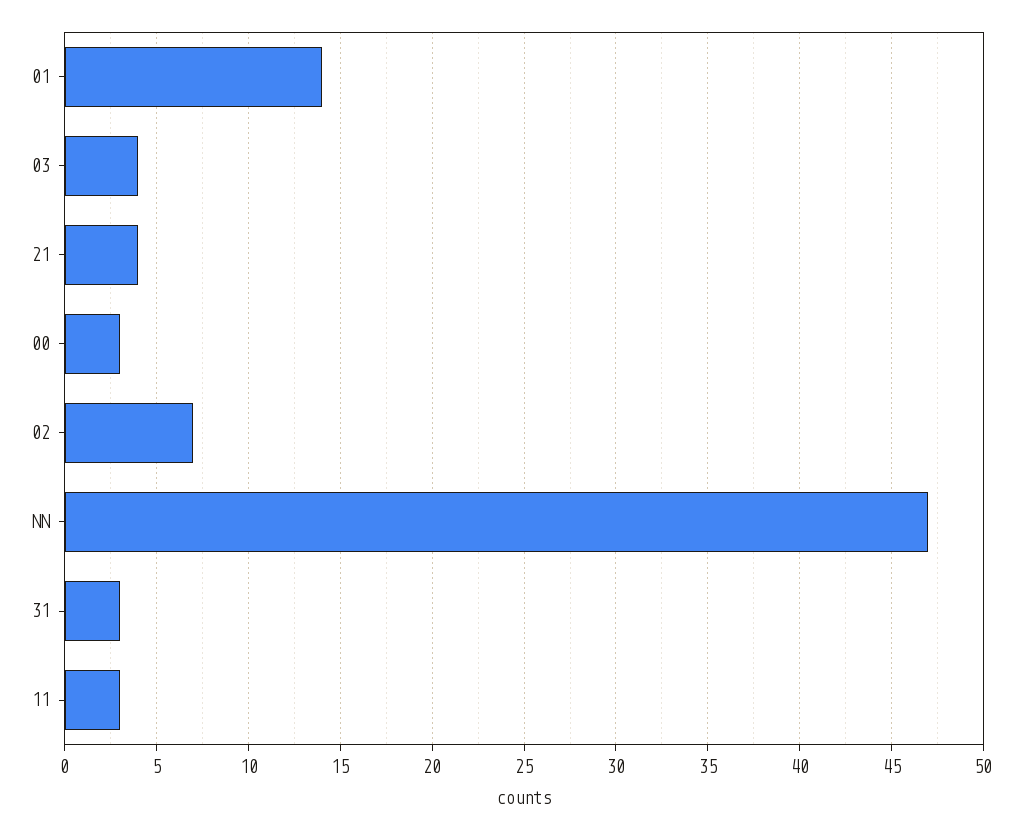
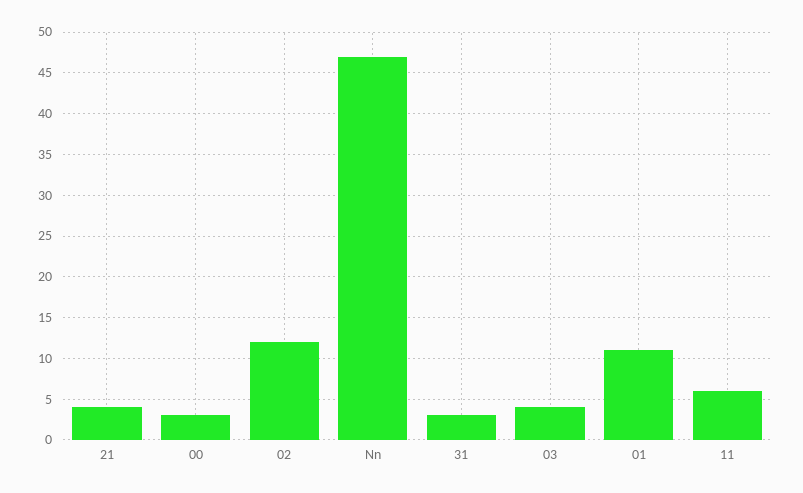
  {
-   "01": 14,
+   "01": 11,
    "03": 4,
    "21": 4,
    "00": 3,
-   "02": 7,
+   "02": 12,
    "NN": 47,
    "31": 3,
-   "11": 3
+   "11": 6
  }

